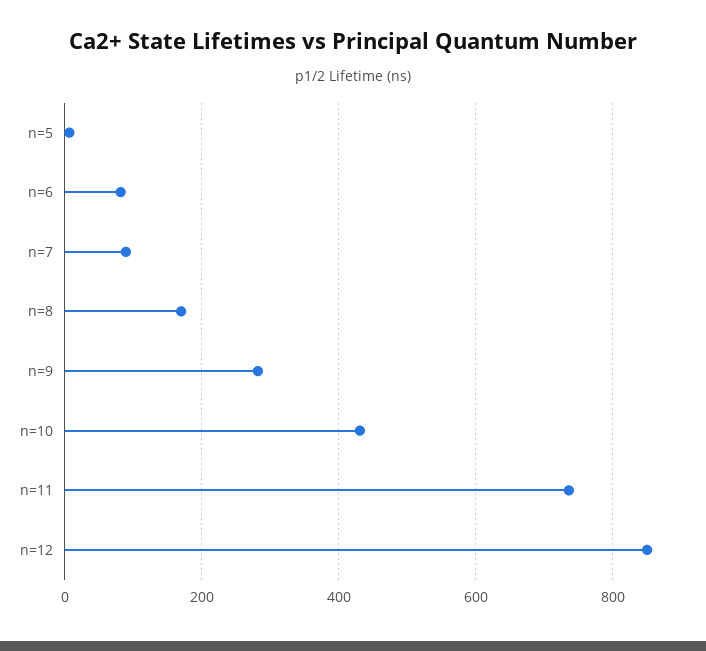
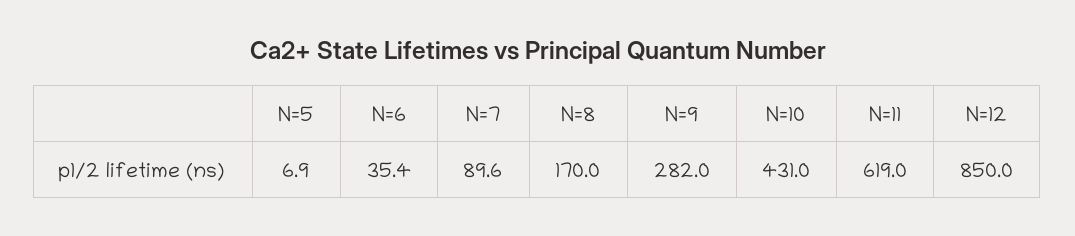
  {
    "n=5": 6.9,
-   "n=6": 80,
+   "n=6": 35.4,
    "n=7": 89.6,
    "n=8": 170,
    "n=9": 282,
    "n=10": 431,
-   "n=11": 740,
+   "n=11": 619,
    "n=12": 850
  }

